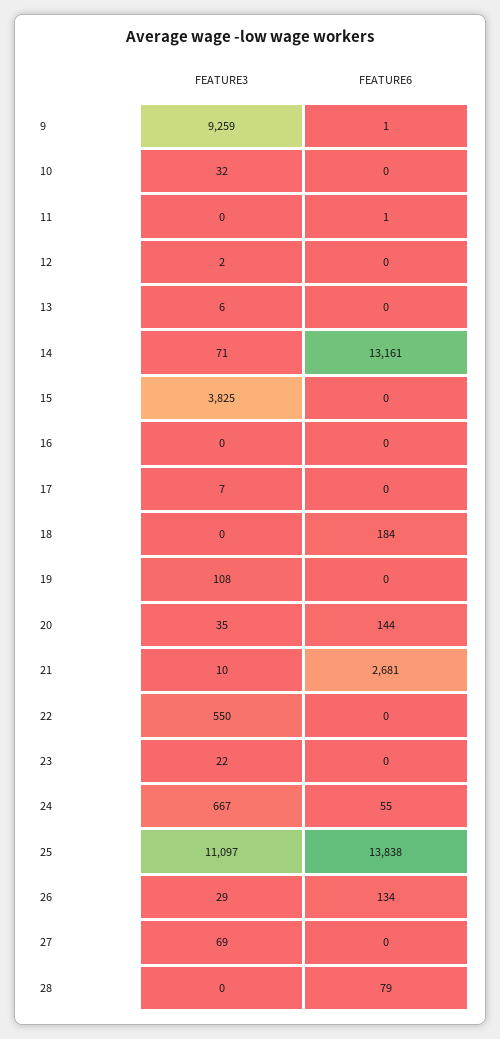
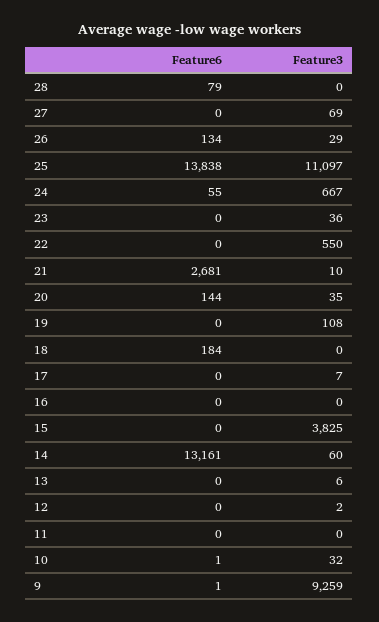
  {
    "FEATURE3": {
      "9": 9259,
      "10": 32,
      "11": 0,
      "12": 2,
      "13": 6,
-     "14": 71,
+     "14": 60,
      "15": 3825,
      "16": 0,
      "17": 7,
      "18": 0,
      "19": 108,
      "20": 35,
      "21": 10,
      "22": 550,
-     "23": 22,
+     "23": 36,
      "24": 667,
      "25": 11097,
      "26": 29,
      "27": 69,
      "28": 0
    },
    "FEATURE6": {
      "9": 1,
-     "10": 0,
+     "10": 1,
-     "11": 1,
+     "11": 0,
      "12": 0,
      "13": 0,
      "14": 13161,
      "15": 0,
      "16": 0,
      "17": 0,
      "18": 184,
      "19": 0,
      "20": 144,
      "21": 2681,
      "22": 0,
      "23": 0,
      "24": 55,
      "25": 13838,
      "26": 134,
      "27": 0,
      "28": 79
    }
  }

